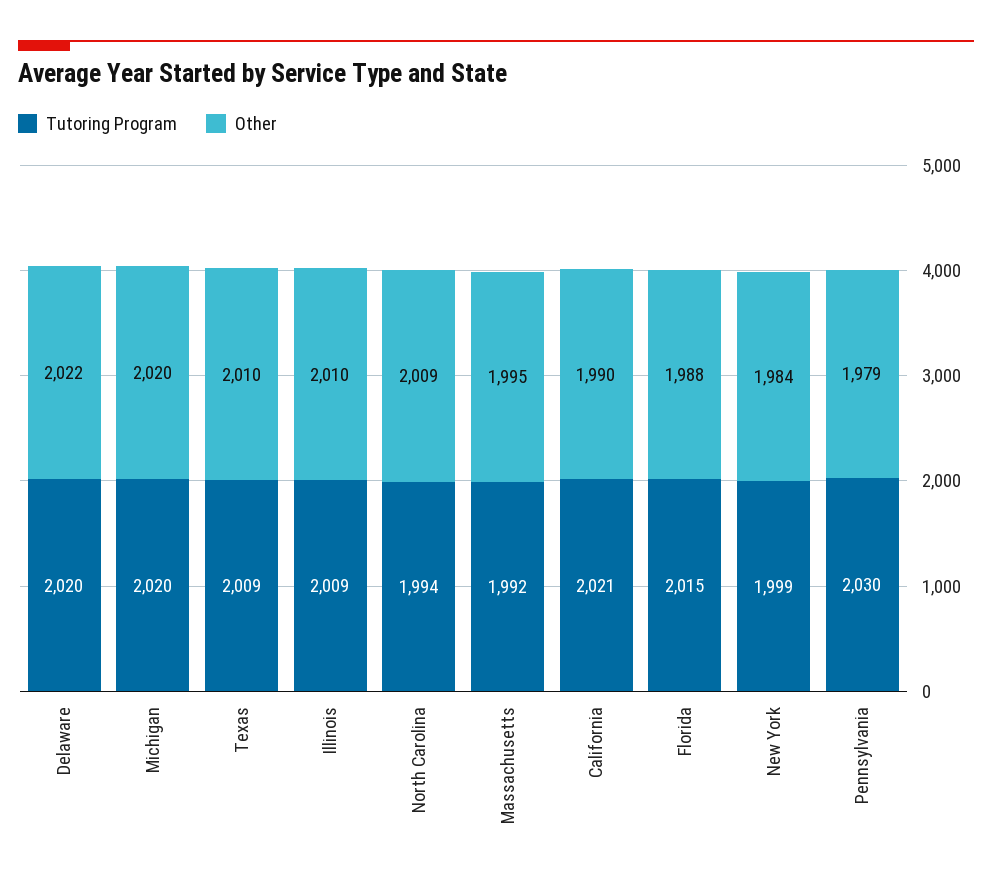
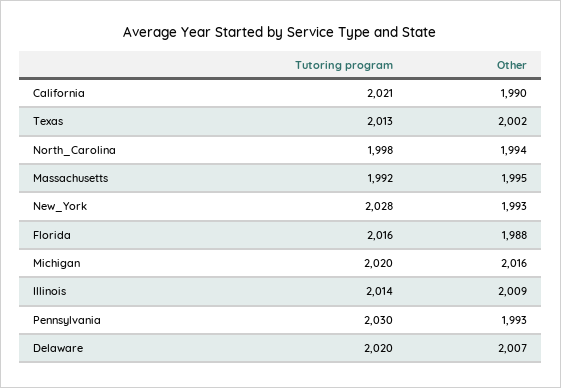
  {
    "Tutoring Program": {
      "Delaware": 2020,
      "Michigan": 2020,
-     "Texas": 2009,
+     "Texas": 2013,
-     "Illinois": 2009,
+     "Illinois": 2014,
-     "North Carolina": 1994,
+     "North Carolina": 1998,
      "Massachusetts": 1992,
      "California": 2021,
-     "Florida": 2015,
+     "Florida": 2016,
-     "New York": 1999,
+     "New York": 2028,
      "Pennsylvania": 2030
    },
    "Other": {
-     "Delaware": 2022,
+     "Delaware": 2007,
-     "Michigan": 2020,
+     "Michigan": 2016,
-     "Texas": 2010,
+     "Texas": 2002,
-     "Illinois": 2010,
+     "Illinois": 2009,
-     "North Carolina": 2009,
+     "North Carolina": 1994,
      "Massachusetts": 1995,
      "California": 1990,
      "Florida": 1988,
-     "New York": 1984,
+     "New York": 1993,
-     "Pennsylvania": 1979
+     "Pennsylvania": 1993
    }
  }

